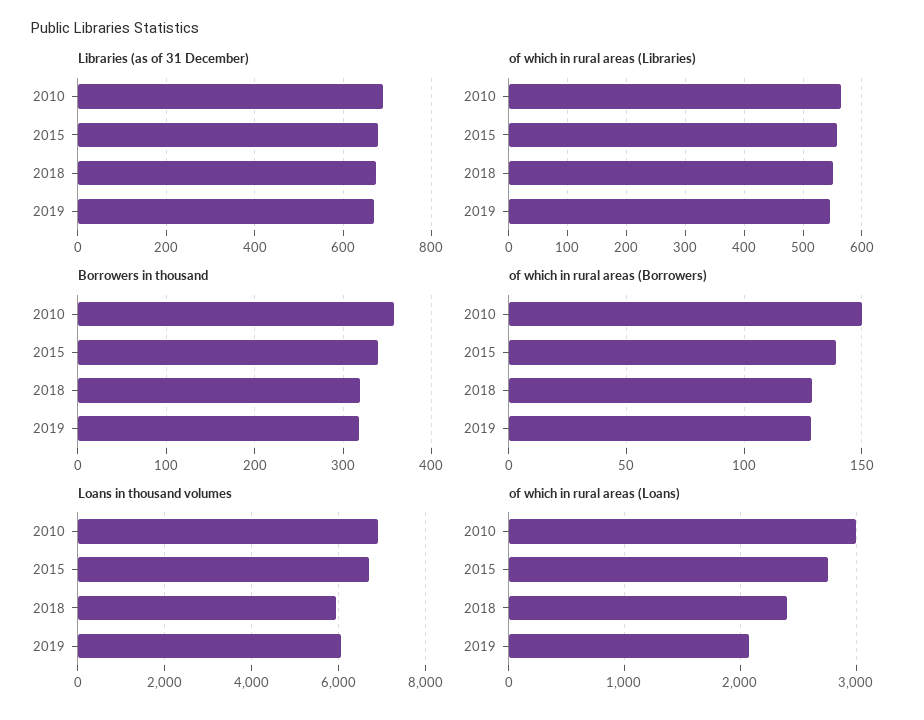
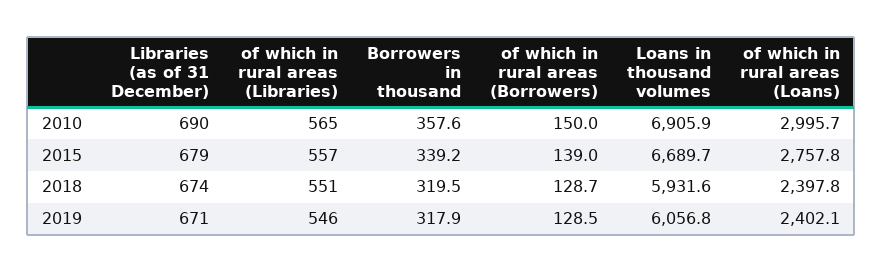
  {
    "Libraries (as of 31 December)": {
      "2010": 690,
      "2015": 679,
      "2018": 674,
      "2019": 671
    },
    "of which in rural areas (Libraries)": {
      "2010": 565,
      "2015": 557,
      "2018": 551,
      "2019": 546
    },
    "Borrowers in thousand": {
      "2010": 357.6,
      "2015": 339.2,
      "2018": 319.5,
      "2019": 317.9
    },
    "of which in rural areas (Borrowers)": {
      "2010": 150,
      "2015": 139,
      "2018": 128.7,
      "2019": 128.5
    },
    "Loans in thousand volumes": {
      "2010": 6905.9,
      "2015": 6689.7,
      "2018": 5931.6,
      "2019": 6056.8
    },
    "of which in rural areas (Loans)": {
      "2010": 2995.7,
      "2015": 2757.8,
      "2018": 2397.8,
-     "2019": 2100
+     "2019": 2402.1
    }
  }

